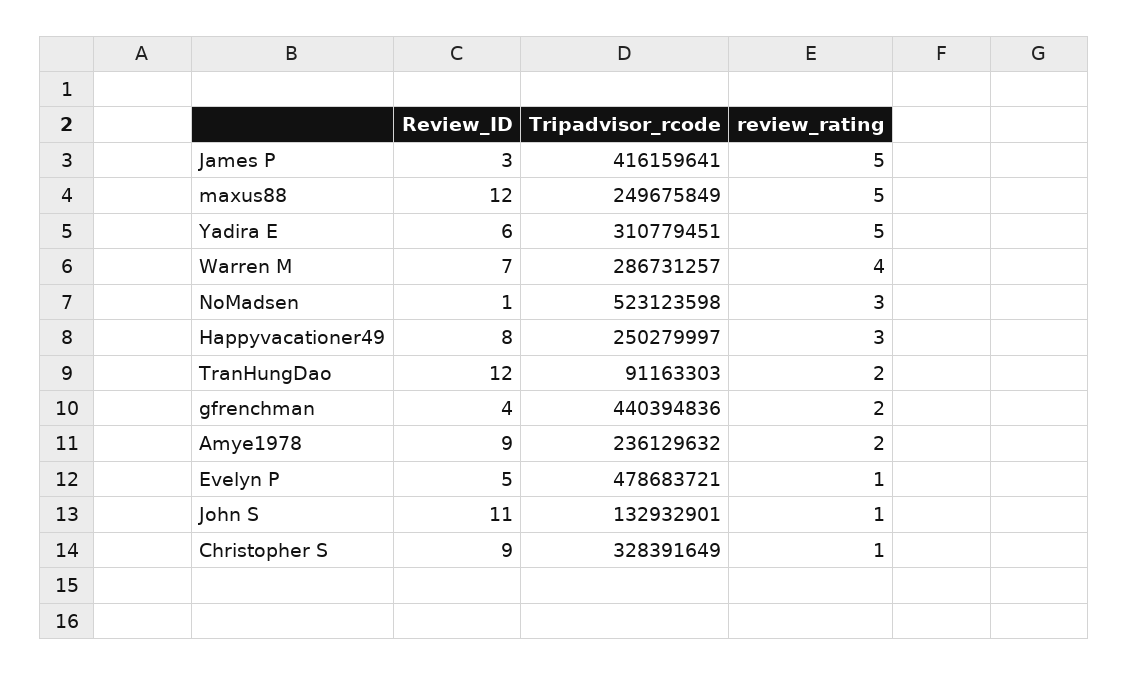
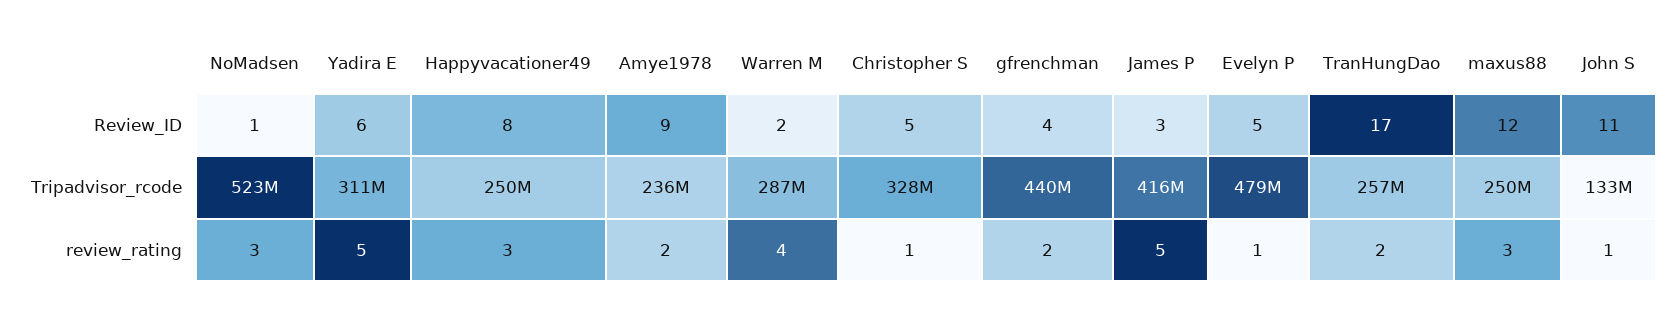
  {
    "Review_ID": {
      "James P": 3,
      "maxus88": 12,
      "Yadira E": 6,
-     "Warren M": 7,
+     "Warren M": 2,
      "NoMadsen": 1,
      "Happyvacationer49": 8,
-     "TranHungDao": 12,
+     "TranHungDao": 17,
      "gfrenchman": 4,
      "Amye1978": 9,
      "Evelyn P": 5,
      "John S": 11,
-     "Christopher S": 9
+     "Christopher S": 5
    },
    "Tripadvisor_rcode": {
      "James P": 416159641,
      "maxus88": 249675849,
      "Yadira E": 310779451,
      "Warren M": 286731257,
      "NoMadsen": 523123598,
      "Happyvacationer49": 250279997,
-     "TranHungDao": 91163303,
+     "TranHungDao": 257000000,
      "gfrenchman": 440394836,
      "Amye1978": 236129632,
      "Evelyn P": 478683721,
      "John S": 132932901,
      "Christopher S": 328391649
    },
    "review_rating": {
      "James P": 5,
-     "maxus88": 5,
+     "maxus88": 3,
      "Yadira E": 5,
      "Warren M": 4,
      "NoMadsen": 3,
      "Happyvacationer49": 3,
      "TranHungDao": 2,
      "gfrenchman": 2,
      "Amye1978": 2,
      "Evelyn P": 1,
      "John S": 1,
      "Christopher S": 1
    }
  }

